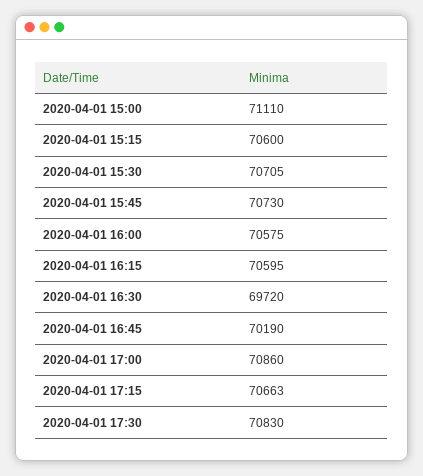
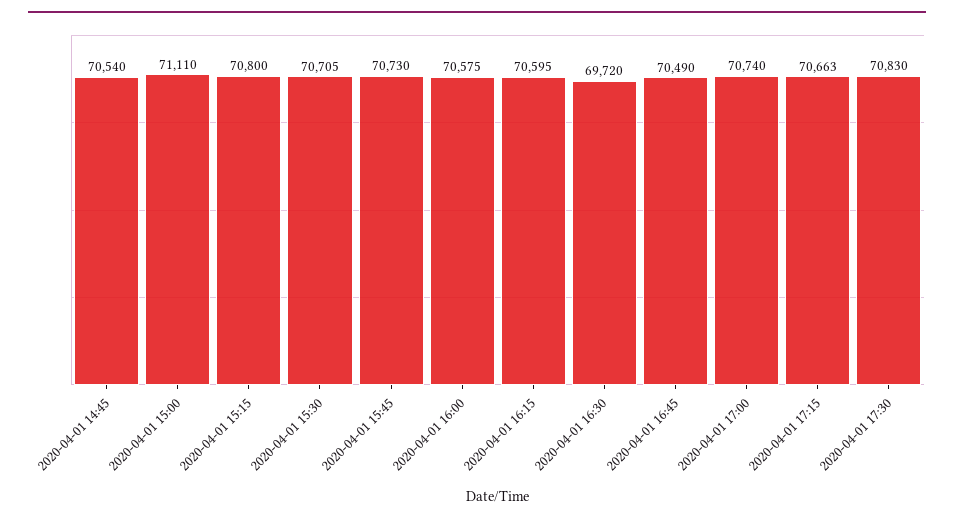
  {
    "2020-04-01 15:00": 71110,
-   "2020-04-01 15:15": 70600,
+   "2020-04-01 15:15": 70800,
    "2020-04-01 15:30": 70705,
    "2020-04-01 15:45": 70730,
    "2020-04-01 16:00": 70575,
    "2020-04-01 16:15": 70595,
    "2020-04-01 16:30": 69720,
-   "2020-04-01 16:45": 70190,
+   "2020-04-01 16:45": 70490,
-   "2020-04-01 17:00": 70860,
+   "2020-04-01 17:00": 70740,
    "2020-04-01 17:15": 70663,
-   "2020-04-01 17:30": 70830
+   "2020-04-01 17:30": 70830,
+   "2020-04-01 14:45": 70540
  }

